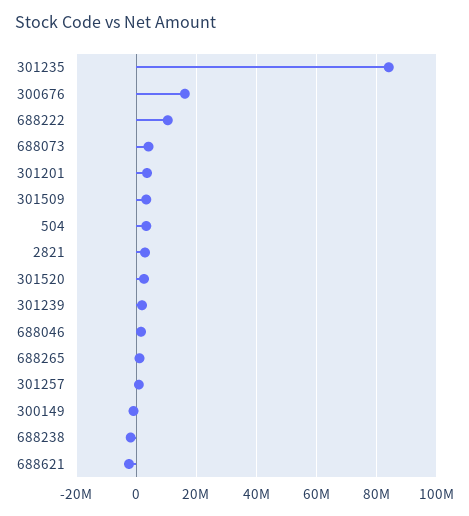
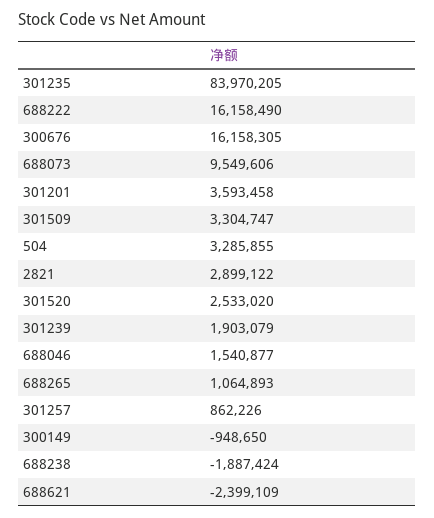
  {
    "301235": 83970205,
    "300676": 16158305,
-   "688222": 10000000,
+   "688222": 16158490,
-   "688073": 4000000,
+   "688073": 9549606,
    "301201": 3593458,
    "301509": 3304747,
    "504": 3285855,
    "2821": 2899122,
    "301520": 2533020,
    "301239": 1903079,
    "688046": 1540877,
    "688265": 1064893,
    "301257": 862226,
    "300149": -948650,
    "688238": -1887424,
    "688621": -2399109
  }

